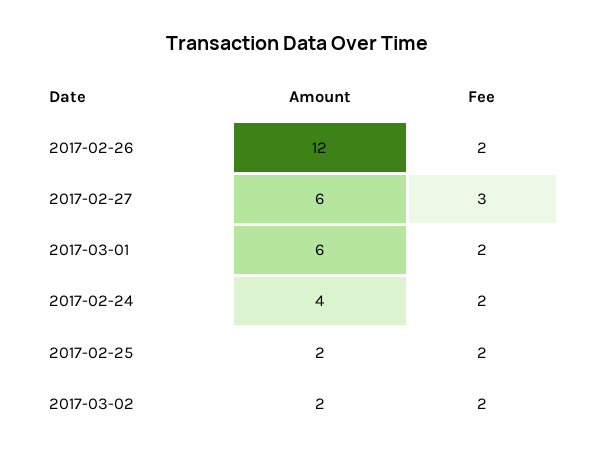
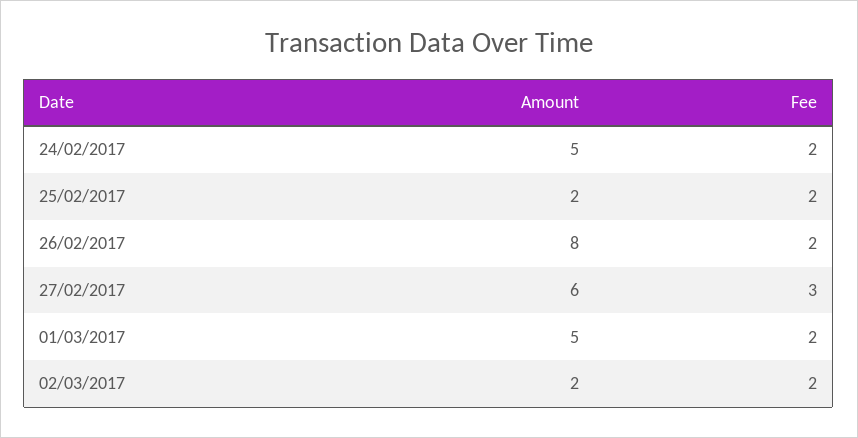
  {
    "Amount": {
-     "2017-02-26": 12,
+     "2017-02-26": 8,
      "2017-02-27": 6,
-     "2017-03-01": 6,
+     "2017-03-01": 5,
-     "2017-02-24": 4,
+     "2017-02-24": 5,
      "2017-02-25": 2,
      "2017-03-02": 2
    },
    "Fee": {
      "2017-02-26": 2,
      "2017-02-27": 3,
      "2017-03-01": 2,
      "2017-02-24": 2,
      "2017-02-25": 2,
      "2017-03-02": 2
    }
  }

